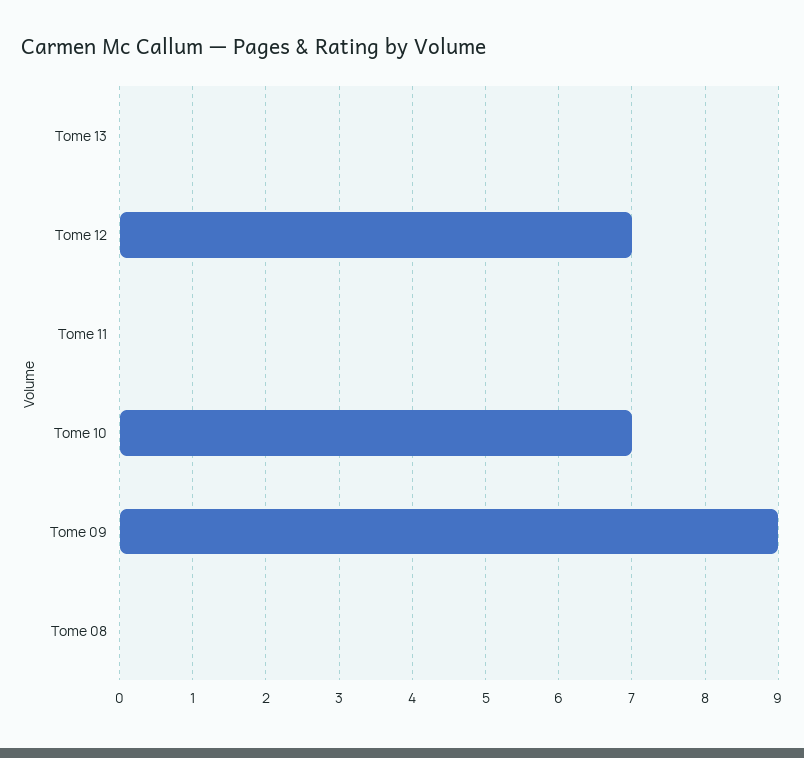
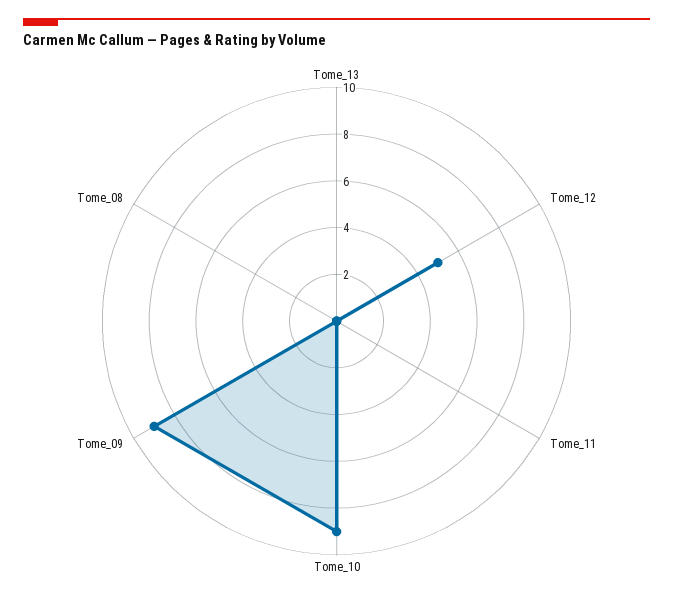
  {
    "Tome 13": 0,
-   "Tome 12": 7,
+   "Tome 12": 5,
    "Tome 11": 0,
-   "Tome 10": 7,
+   "Tome 10": 9,
    "Tome 09": 9,
    "Tome 08": 0
  }

